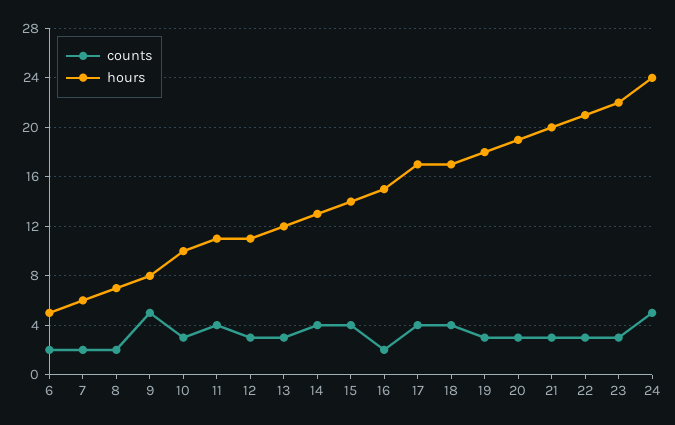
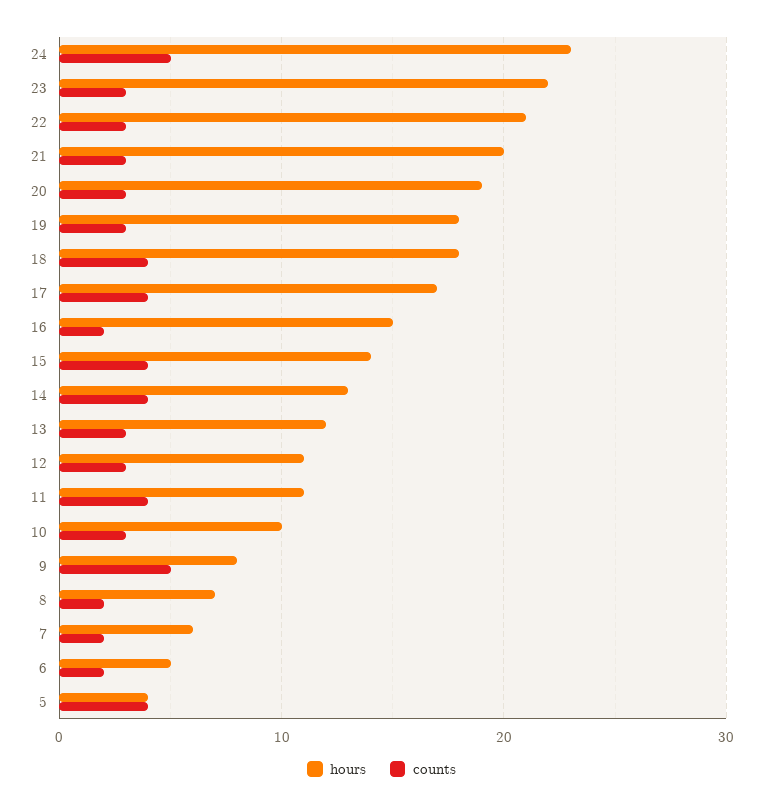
  {
    "counts": {
      "6": 2,
      "7": 2,
      "8": 2,
      "9": 5,
      "10": 3,
      "11": 4,
      "12": 3,
      "13": 3,
      "14": 4,
      "15": 4,
      "16": 2,
      "17": 4,
      "18": 4,
      "19": 3,
      "20": 3,
      "21": 3,
      "22": 3,
      "23": 3,
-     "24": 5
+     "24": 5,
+     "5": 4
    },
    "hours": {
      "6": 5,
      "7": 6,
      "8": 7,
      "9": 8,
      "10": 10,
      "11": 11,
      "12": 11,
      "13": 12,
      "14": 13,
      "15": 14,
      "16": 15,
      "17": 17,
-     "18": 17,
+     "18": 18,
      "19": 18,
      "20": 19,
      "21": 20,
      "22": 21,
      "23": 22,
-     "24": 24
+     "24": 23,
+     "5": 4
    }
  }

